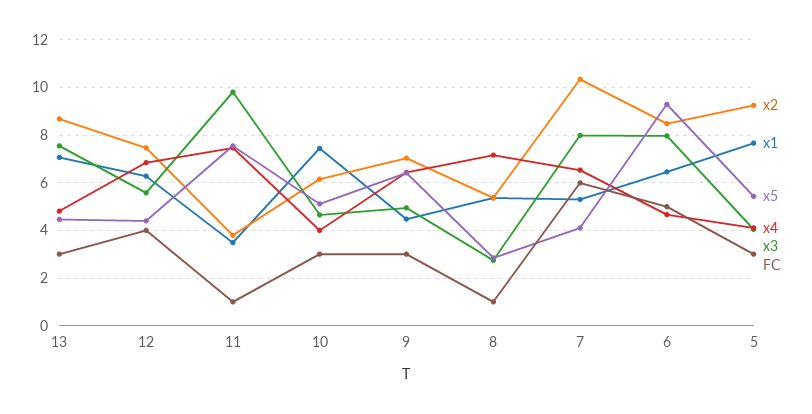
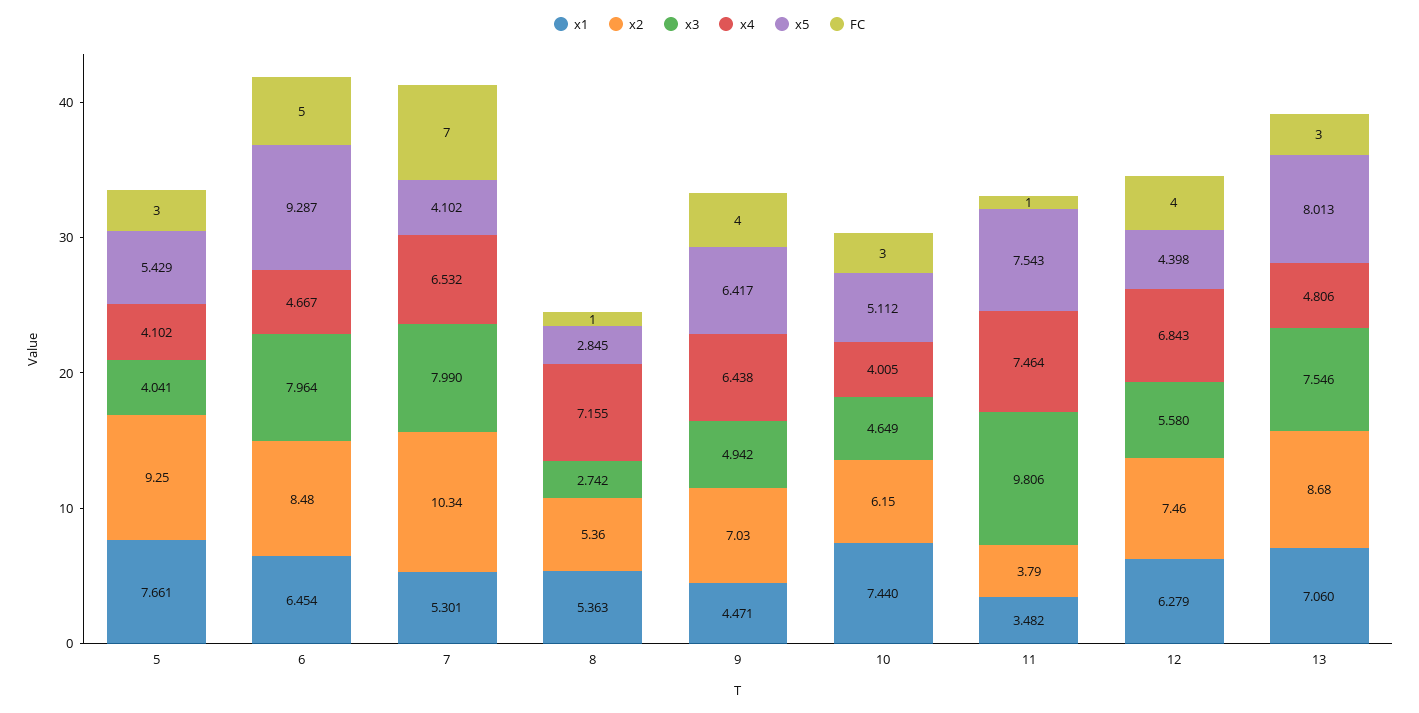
  {
    "x2": {
      "13": 8.68,
      "12": 7.46,
      "11": 3.79,
      "10": 6.15,
      "9": 7.03,
      "8": 5.36,
      "7": 10.34,
      "6": 8.48,
      "5": 9.25
    },
    "x1": {
      "13": 7.06,
      "12": 6.279,
      "11": 3.482,
      "10": 7.44,
      "9": 4.471,
      "8": 5.363,
      "7": 5.301,
      "6": 6.454,
      "5": 7.661
    },
    "x5": {
-     "13": 4.5,
+     "13": 8.013,
      "12": 4.398,
      "11": 7.543,
      "10": 5.112,
      "9": 6.417,
      "8": 2.845,
      "7": 4.102,
      "6": 9.287,
      "5": 5.429
    },
    "x4": {
      "13": 4.806,
      "12": 6.843,
      "11": 7.464,
      "10": 4.005,
      "9": 6.438,
      "8": 7.155,
      "7": 6.532,
      "6": 4.667,
      "5": 4.102
    },
    "x3": {
      "13": 7.546,
      "12": 5.58,
      "11": 9.806,
      "10": 4.649,
      "9": 4.942,
      "8": 2.742,
      "7": 7.99,
      "6": 7.964,
      "5": 4.041
    },
    "FC": {
      "13": 3,
      "12": 4,
      "11": 1,
      "10": 3,
-     "9": 3,
+     "9": 4,
      "8": 1,
-     "7": 6,
+     "7": 7,
      "6": 5,
      "5": 3
    }
  }

